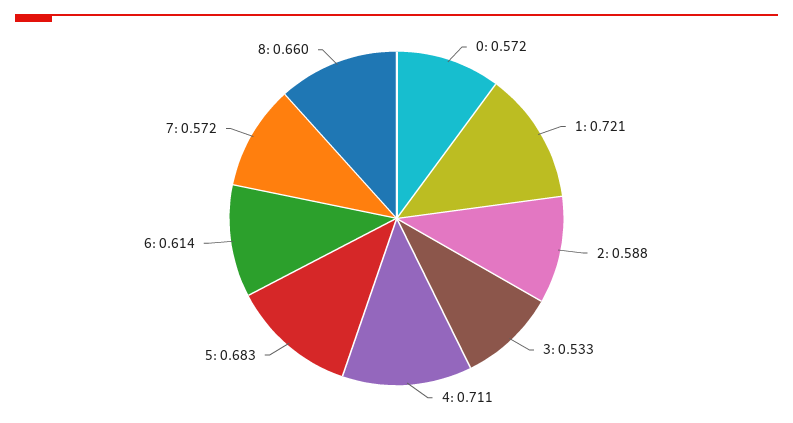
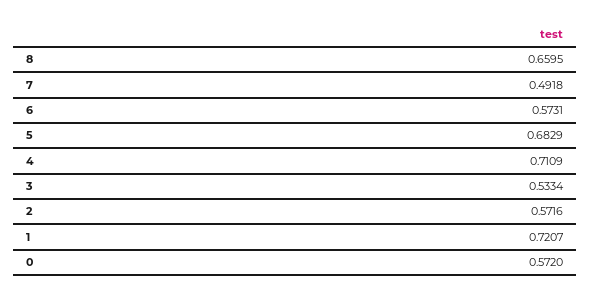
  {
    "0": 0.572,
    "1": 0.7207,
-   "2": 0.588,
+   "2": 0.5716,
    "3": 0.5334,
    "4": 0.7109,
    "5": 0.6829,
-   "6": 0.614,
+   "6": 0.5731,
-   "7": 0.572,
+   "7": 0.4918,
    "8": 0.6595
  }

